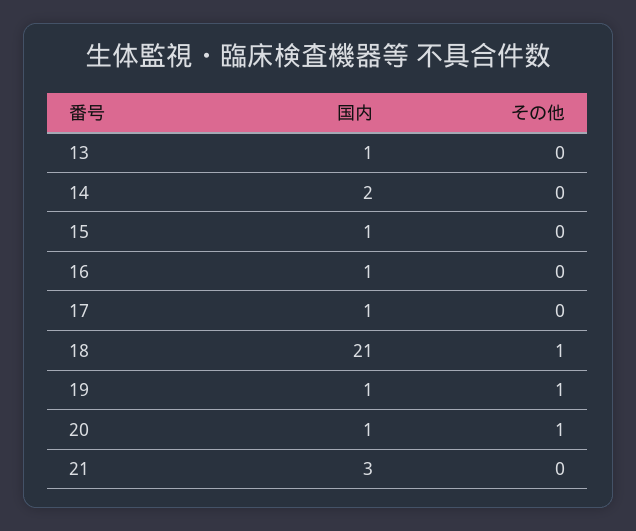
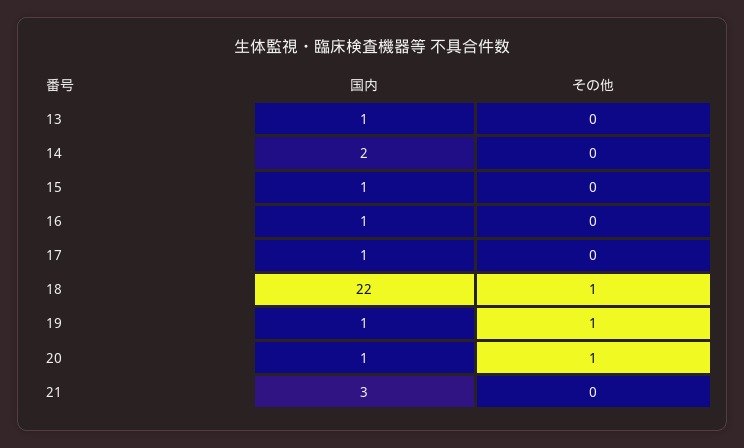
  {
    "国内": {
      "13": 1,
      "14": 2,
      "15": 1,
      "16": 1,
      "17": 1,
-     "18": 21,
+     "18": 22,
      "19": 1,
      "20": 1,
      "21": 3
    },
    "その他": {
      "13": 0,
      "14": 0,
      "15": 0,
      "16": 0,
      "17": 0,
      "18": 1,
      "19": 1,
      "20": 1,
      "21": 0
    }
  }

